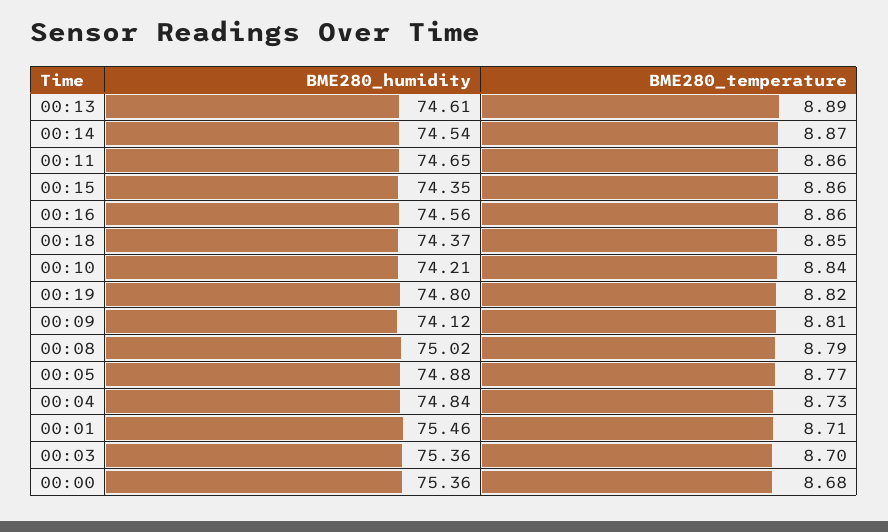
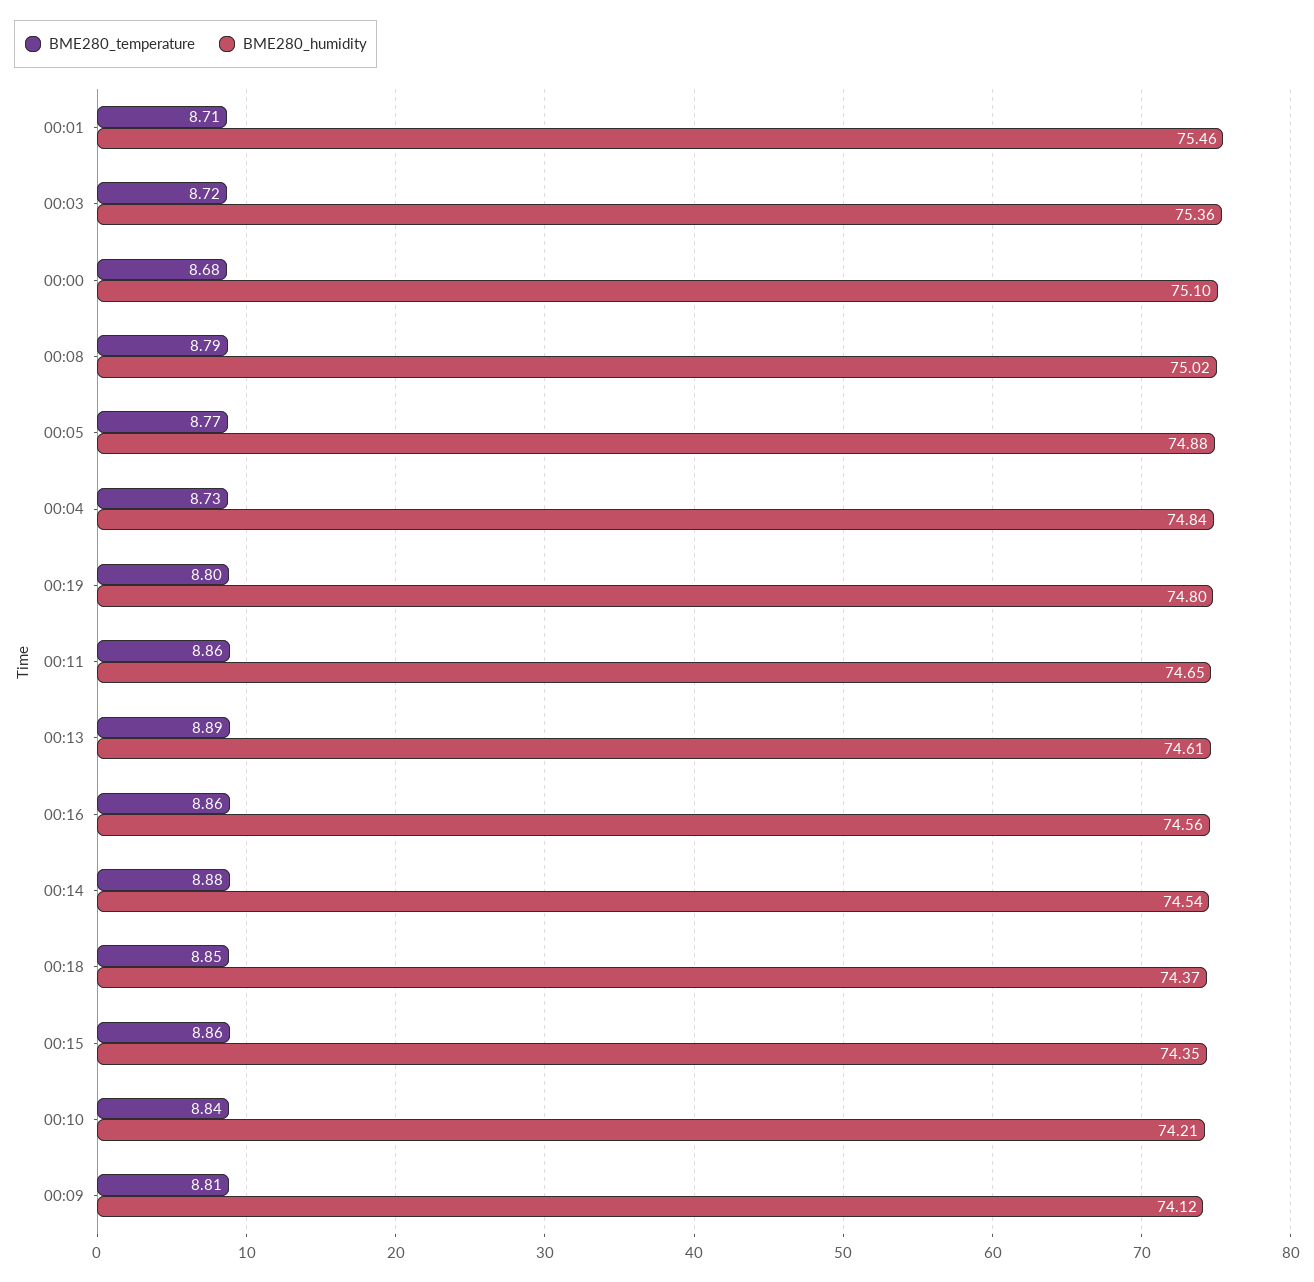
  {
    "BME280_humidity": {
      "00:13": 74.61,
      "00:14": 74.54,
      "00:11": 74.65,
      "00:15": 74.35,
      "00:16": 74.56,
      "00:18": 74.37,
      "00:10": 74.21,
      "00:19": 74.8,
      "00:09": 74.12,
      "00:08": 75.02,
      "00:05": 74.88,
      "00:04": 74.84,
      "00:01": 75.46,
      "00:03": 75.36,
-     "00:00": 75.36
+     "00:00": 75.1
    },
    "BME280_temperature": {
      "00:13": 8.89,
-     "00:14": 8.87,
+     "00:14": 8.88,
      "00:11": 8.86,
      "00:15": 8.86,
      "00:16": 8.86,
      "00:18": 8.85,
      "00:10": 8.84,
-     "00:19": 8.82,
+     "00:19": 8.8,
      "00:09": 8.81,
      "00:08": 8.79,
      "00:05": 8.77,
      "00:04": 8.73,
      "00:01": 8.71,
-     "00:03": 8.7,
+     "00:03": 8.72,
      "00:00": 8.68
    }
  }

